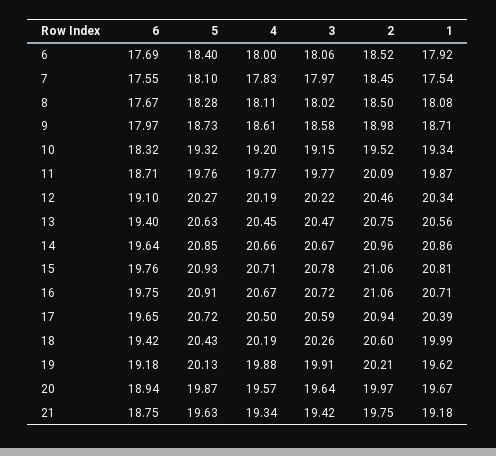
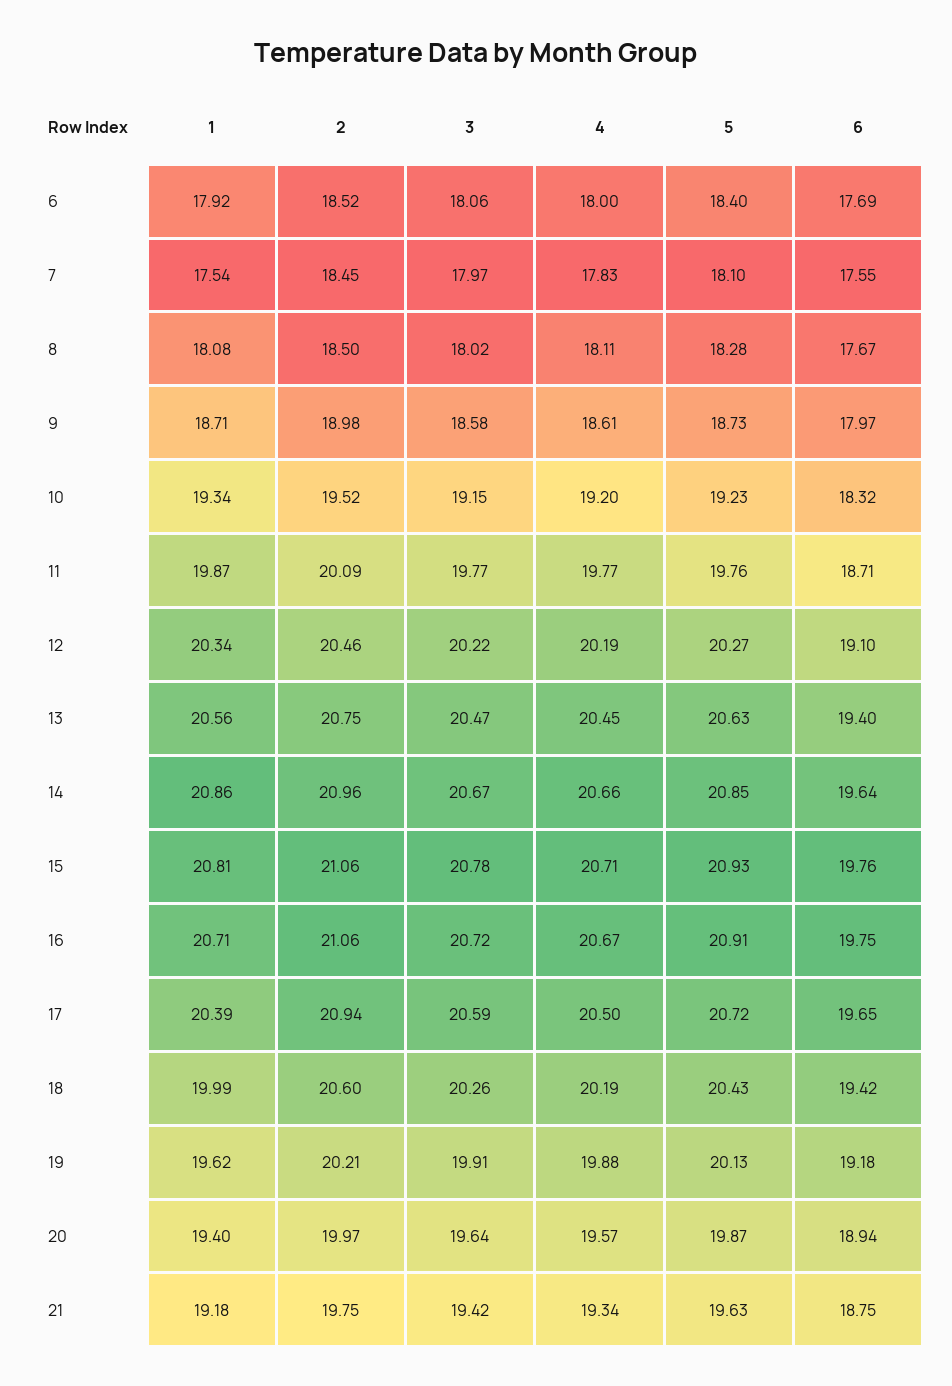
  {
    "6": {
      "6": 17.69,
      "7": 17.55,
      "8": 17.67,
      "9": 17.97,
      "10": 18.32,
      "11": 18.71,
      "12": 19.1,
      "13": 19.4,
      "14": 19.64,
      "15": 19.76,
      "16": 19.75,
      "17": 19.65,
      "18": 19.42,
      "19": 19.18,
      "20": 18.94,
      "21": 18.75
    },
    "5": {
      "6": 18.4,
      "7": 18.1,
      "8": 18.28,
      "9": 18.73,
-     "10": 19.32,
+     "10": 19.23,
      "11": 19.76,
      "12": 20.27,
      "13": 20.63,
      "14": 20.85,
      "15": 20.93,
      "16": 20.91,
      "17": 20.72,
      "18": 20.43,
      "19": 20.13,
      "20": 19.87,
      "21": 19.63
    },
    "4": {
      "6": 18,
      "7": 17.83,
      "8": 18.11,
      "9": 18.61,
      "10": 19.2,
      "11": 19.77,
      "12": 20.19,
      "13": 20.45,
      "14": 20.66,
      "15": 20.71,
      "16": 20.67,
      "17": 20.5,
      "18": 20.19,
      "19": 19.88,
      "20": 19.57,
      "21": 19.34
    },
    "3": {
      "6": 18.06,
      "7": 17.97,
      "8": 18.02,
      "9": 18.58,
      "10": 19.15,
      "11": 19.77,
      "12": 20.22,
      "13": 20.47,
      "14": 20.67,
      "15": 20.78,
      "16": 20.72,
      "17": 20.59,
      "18": 20.26,
      "19": 19.91,
      "20": 19.64,
      "21": 19.42
    },
    "2": {
      "6": 18.52,
      "7": 18.45,
      "8": 18.5,
      "9": 18.98,
      "10": 19.52,
      "11": 20.09,
      "12": 20.46,
      "13": 20.75,
      "14": 20.96,
      "15": 21.06,
      "16": 21.06,
      "17": 20.94,
      "18": 20.6,
      "19": 20.21,
      "20": 19.97,
      "21": 19.75
    },
    "1": {
      "6": 17.92,
      "7": 17.54,
      "8": 18.08,
      "9": 18.71,
      "10": 19.34,
      "11": 19.87,
      "12": 20.34,
      "13": 20.56,
      "14": 20.86,
      "15": 20.81,
      "16": 20.71,
      "17": 20.39,
      "18": 19.99,
      "19": 19.62,
-     "20": 19.67,
+     "20": 19.4,
      "21": 19.18
    }
  }

